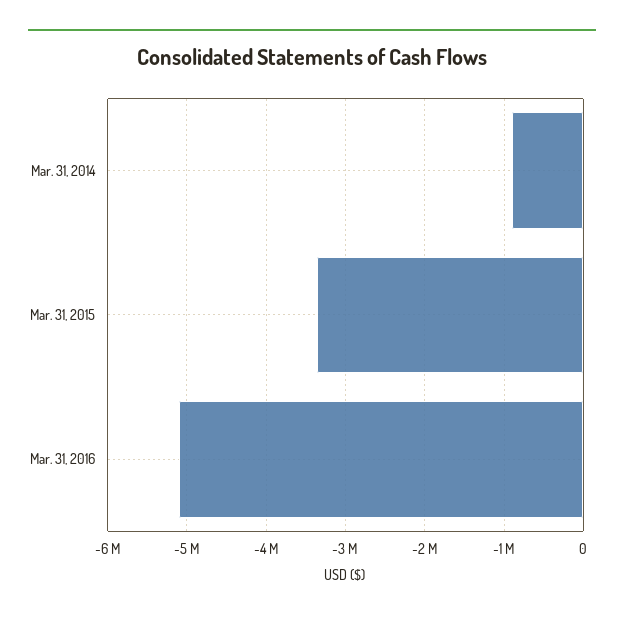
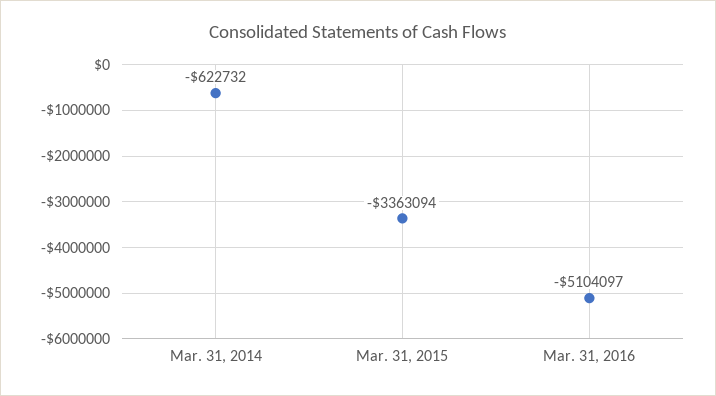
  {
-   "Mar. 31, 2014": -900000,
+   "Mar. 31, 2014": -622732,
    "Mar. 31, 2015": -3363094,
    "Mar. 31, 2016": -5104097
  }

